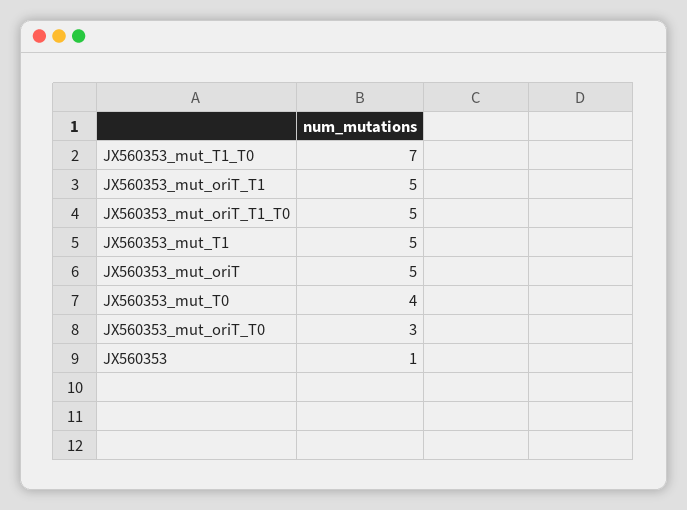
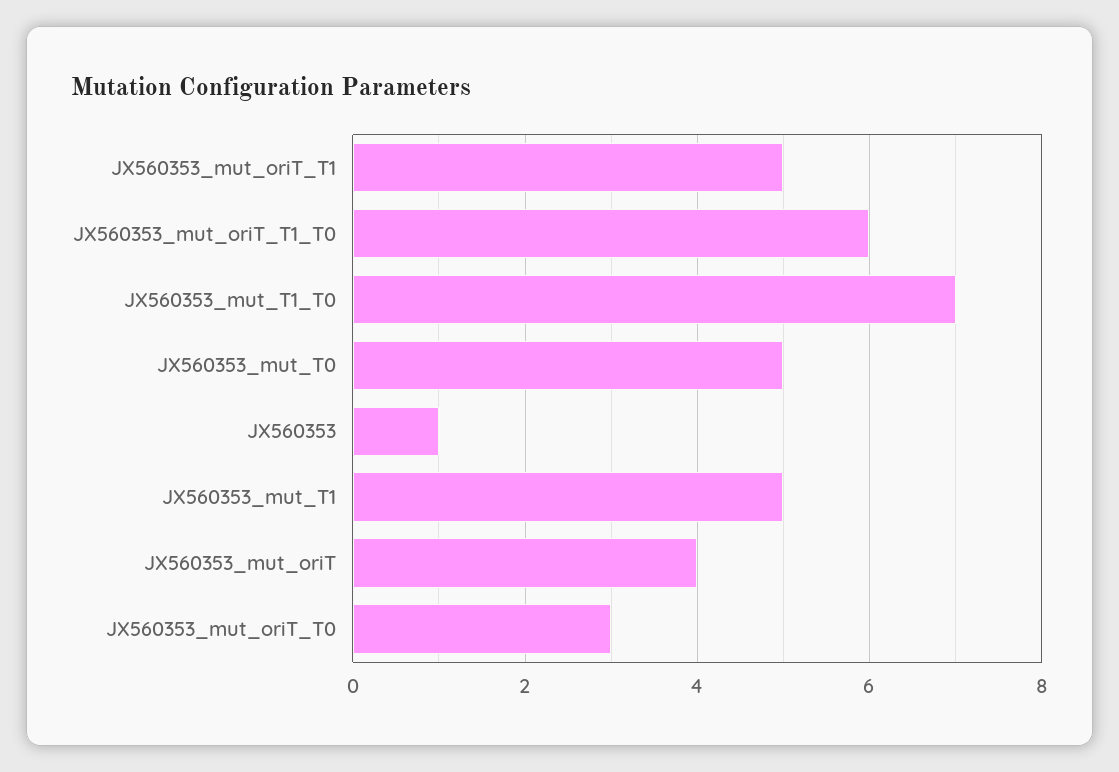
  {
    "JX560353_mut_T1_T0": 7,
    "JX560353_mut_oriT_T1": 5,
-   "JX560353_mut_oriT_T1_T0": 5,
+   "JX560353_mut_oriT_T1_T0": 6,
    "JX560353_mut_T1": 5,
-   "JX560353_mut_oriT": 5,
+   "JX560353_mut_oriT": 4,
-   "JX560353_mut_T0": 4,
+   "JX560353_mut_T0": 5,
    "JX560353_mut_oriT_T0": 3,
    "JX560353": 1
  }

